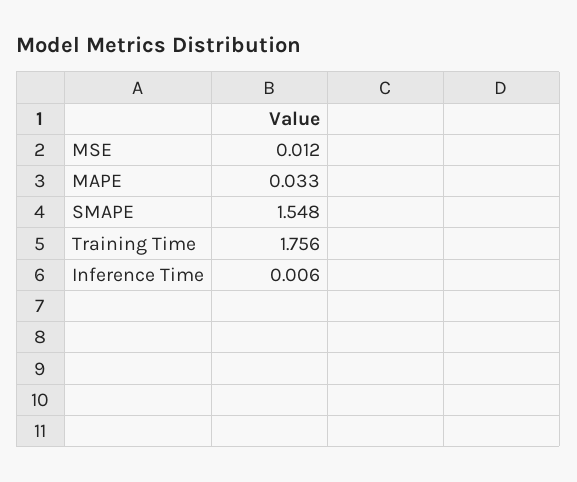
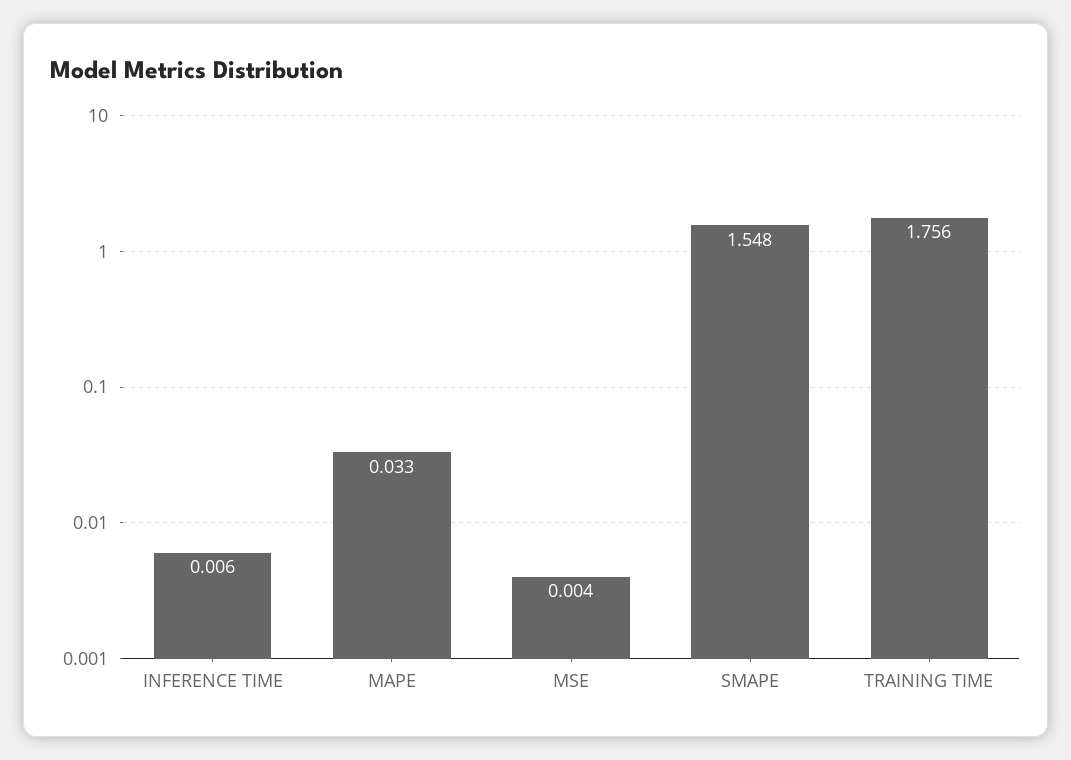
  {
-   "MSE": 0.012,
+   "MSE": 0.004,
    "MAPE": 0.033,
    "SMAPE": 1.548,
    "Training Time": 1.756,
    "Inference Time": 0.006
  }

